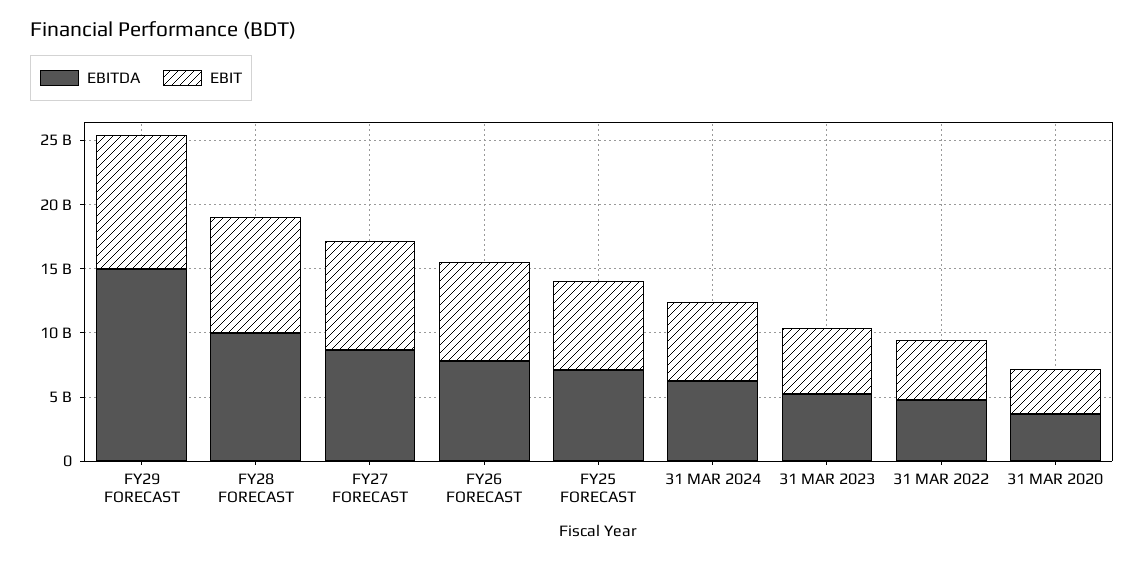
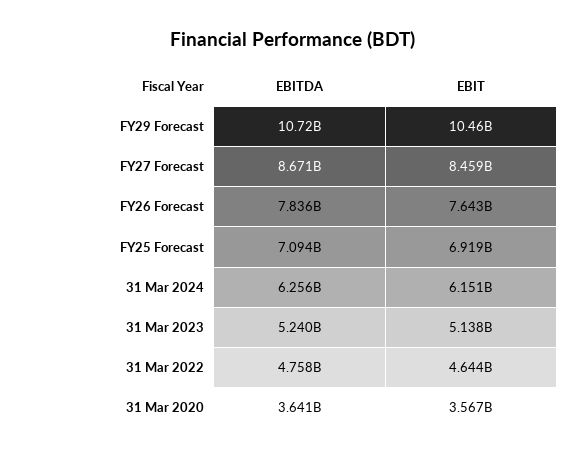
  {
    "EBITDA": {
-     "FY29 FORECAST": 15000000000,
+     "FY29 FORECAST": 10720000000,
-     "FY28 FORECAST": 10000000000,
      "FY27 FORECAST": 8671000000,
      "FY26 FORECAST": 7836000000,
      "FY25 FORECAST": 7094000000,
      "31 MAR 2024": 6256000000,
      "31 MAR 2023": 5240000000,
      "31 MAR 2022": 4758000000,
      "31 MAR 2020": 3641000000
    },
    "EBIT": {
      "FY29 FORECAST": 10460000000,
-     "FY28 FORECAST": 9000000000,
      "FY27 FORECAST": 8459000000,
      "FY26 FORECAST": 7643000000,
      "FY25 FORECAST": 6919000000,
      "31 MAR 2024": 6151000000,
      "31 MAR 2023": 5138000000,
      "31 MAR 2022": 4644000000,
      "31 MAR 2020": 3567000000
    }
  }

